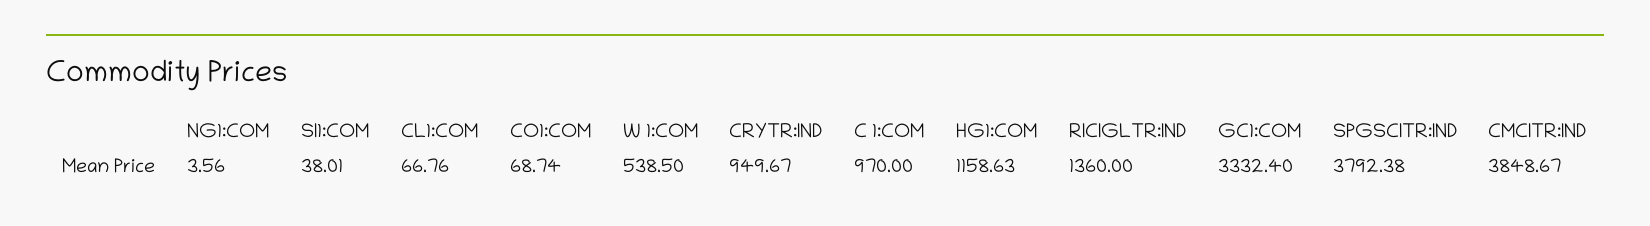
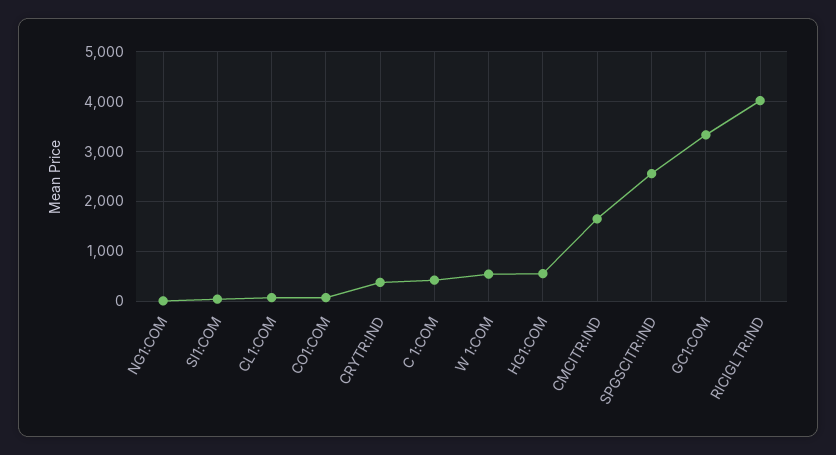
  {
    "NG1:COM": 3.56,
    "SI1:COM": 38.01,
    "CL1:COM": 66.76,
    "CO1:COM": 68.74,
    "W 1:COM": 538.5,
-   "CRYTR:IND": 949.67,
+   "CRYTR:IND": 400,
-   "C 1:COM": 970,
+   "C 1:COM": 400,
-   "HG1:COM": 1158.63,
+   "HG1:COM": 600,
-   "RICIGLTR:IND": 1360,
+   "RICIGLTR:IND": 4000,
    "GC1:COM": 3332.4,
-   "SPGSCITR:IND": 3792.38,
+   "SPGSCITR:IND": 2600,
-   "CMCITR:IND": 3848.67
+   "CMCITR:IND": 1600
  }

